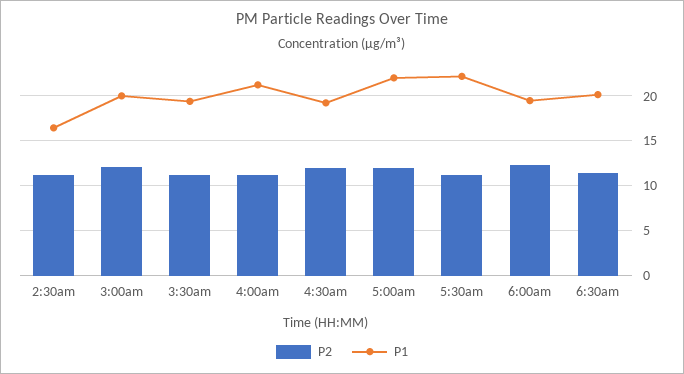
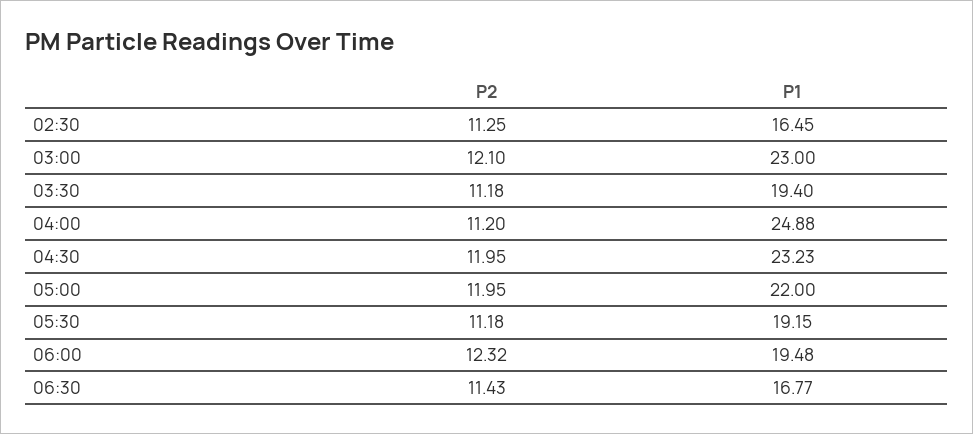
  {
    "P2": {
      "2:30am": 11.25,
      "3:00am": 12.1,
      "3:30am": 11.18,
      "4:00am": 11.2,
      "4:30am": 11.95,
      "5:00am": 11.95,
      "5:30am": 11.18,
      "6:00am": 12.32,
      "6:30am": 11.43
    },
    "P1": {
      "2:30am": 16.45,
-     "3:00am": 20,
+     "3:00am": 23,
      "3:30am": 19.4,
-     "4:00am": 21,
+     "4:00am": 24.88,
-     "4:30am": 19,
+     "4:30am": 23.23,
      "5:00am": 22,
-     "5:30am": 22,
+     "5:30am": 19.15,
      "6:00am": 19.48,
-     "6:30am": 20
+     "6:30am": 16.77
    }
  }

